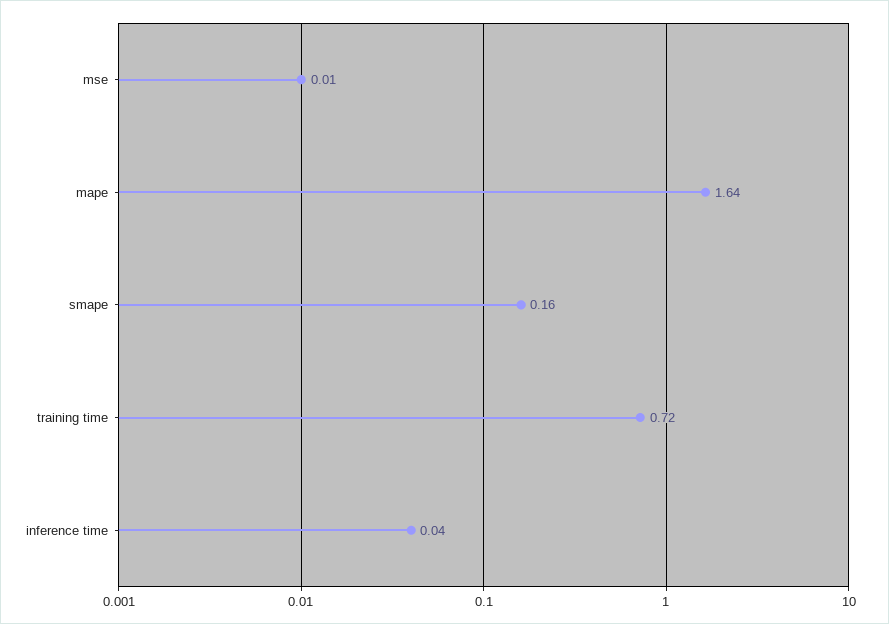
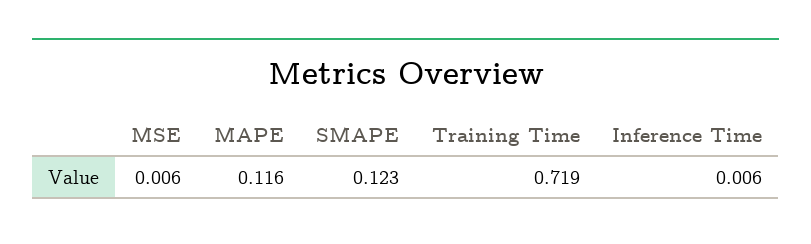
  {
    "mse": 0.006,
-   "mape": 1.64,
+   "mape": 0.116,
-   "smape": 0.16,
+   "smape": 0.123,
    "training time": 0.719,
-   "inference time": 0.04
+   "inference time": 0.006
  }

